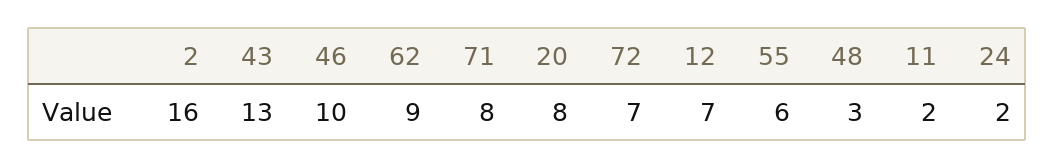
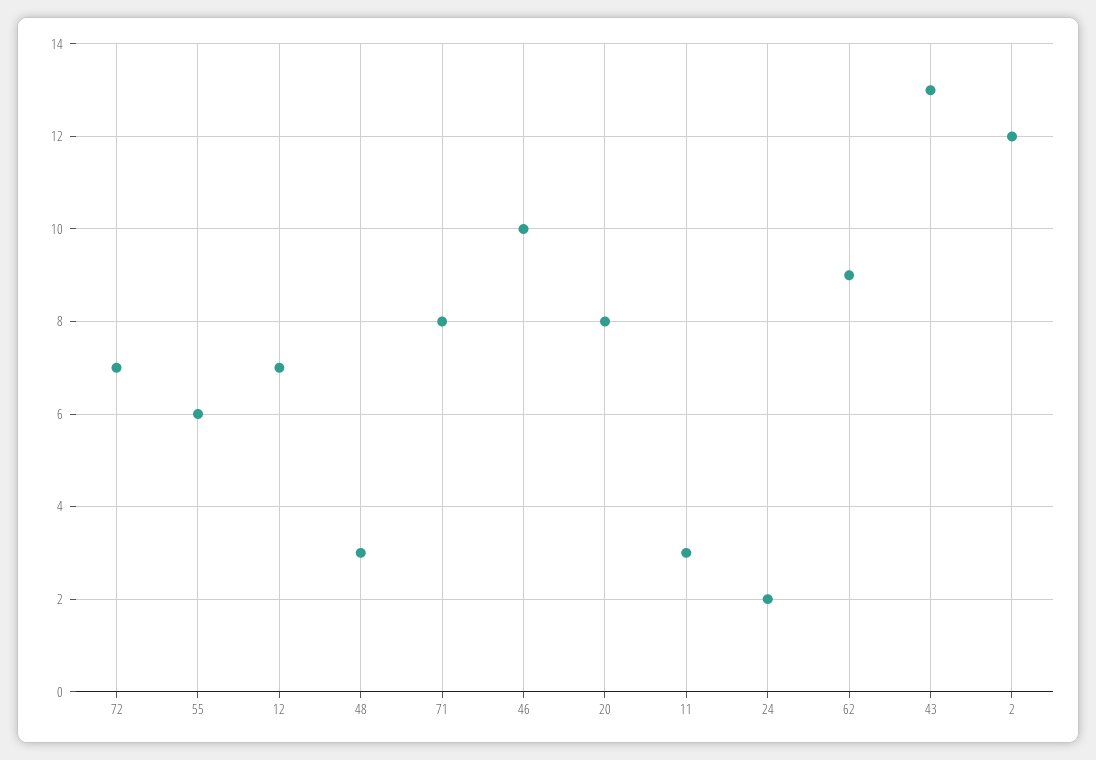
  {
-   "2": 16,
+   "2": 12,
    "43": 13,
    "46": 10,
    "62": 9,
    "71": 8,
    "20": 8,
    "72": 7,
    "12": 7,
    "55": 6,
    "48": 3,
-   "11": 2,
+   "11": 3,
    "24": 2
  }

